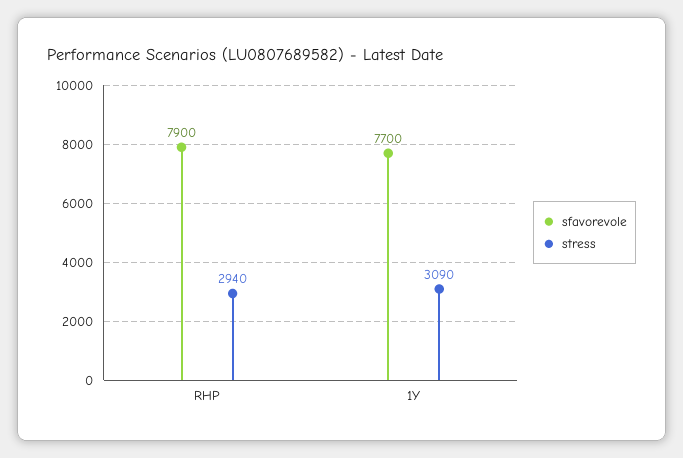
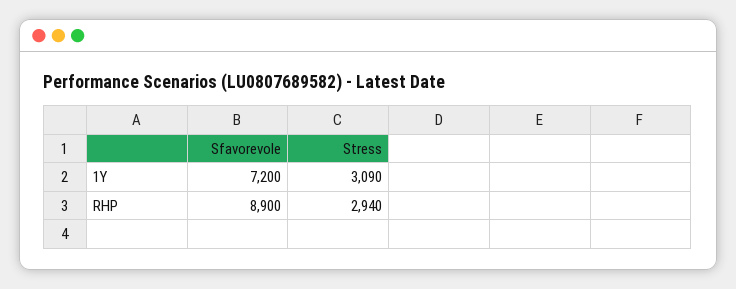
  {
    "sfavorevole": {
-     "RHP": 7900,
+     "RHP": 8900,
-     "1Y": 7700
+     "1Y": 7200
    },
    "stress": {
      "RHP": 2940,
      "1Y": 3090
    }
  }

